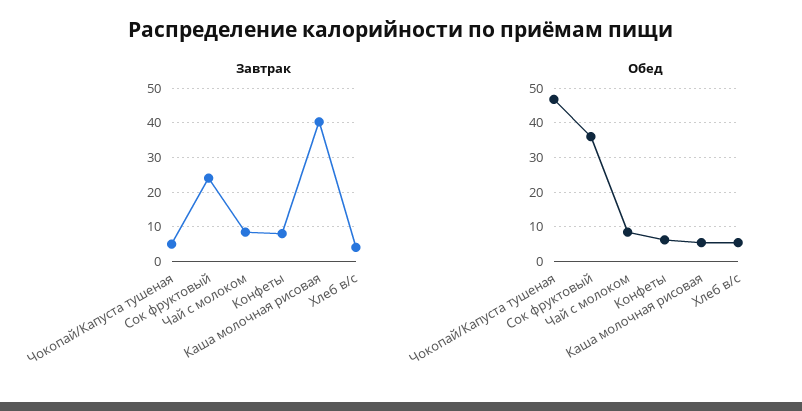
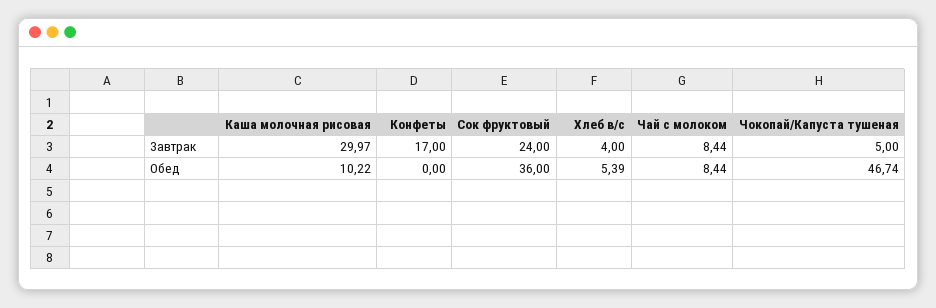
  {
    "Завтрак": {
      "Чокопай/Капуста тушеная": 5,
      "Сок фруктовый": 24,
      "Чай с молоком": 8.44,
-     "Конфеты": 8,
+     "Конфеты": 17,
-     "Каша молочная рисовая": 40,
+     "Каша молочная рисовая": 29.97,
      "Хлеб в/с": 4
    },
    "Обед": {
      "Чокопай/Капуста тушеная": 46.74,
      "Сок фруктовый": 36,
      "Чай с молоком": 8.44,
-     "Конфеты": 6,
+     "Конфеты": 0,
-     "Каша молочная рисовая": 6,
+     "Каша молочная рисовая": 10.22,
      "Хлеб в/с": 5.39
    }
  }

